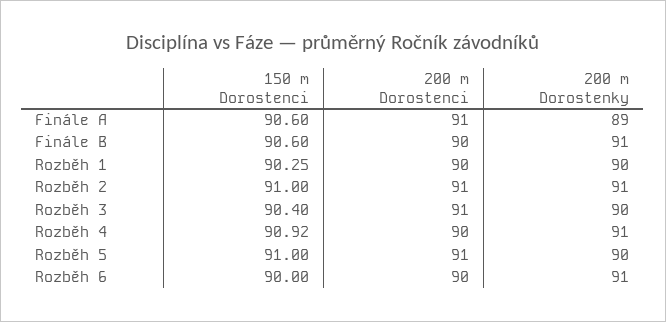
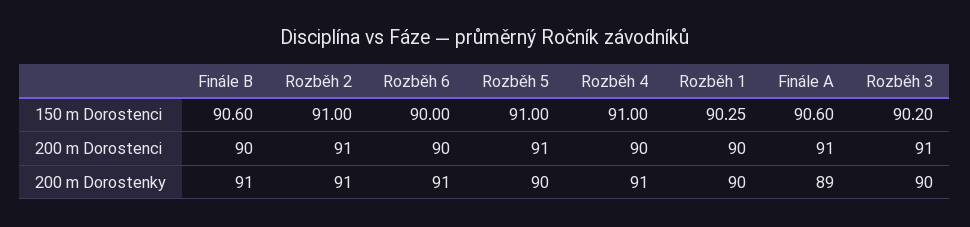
  {
    "150 m Dorostenci": {
      "Finále A": 90.6,
      "Finále B": 90.6,
      "Rozběh 1": 90.25,
      "Rozběh 2": 91,
-     "Rozběh 3": 90.4,
+     "Rozběh 3": 90.2,
-     "Rozběh 4": 90.92,
+     "Rozběh 4": 91,
      "Rozběh 5": 91,
      "Rozběh 6": 90
    },
    "200 m Dorostenci": {
      "Finále A": 91,
      "Finále B": 90,
      "Rozběh 1": 90,
      "Rozběh 2": 91,
      "Rozběh 3": 91,
      "Rozběh 4": 90,
      "Rozběh 5": 91,
      "Rozběh 6": 90
    },
    "200 m Dorostenky": {
      "Finále A": 89,
      "Finále B": 91,
      "Rozběh 1": 90,
      "Rozběh 2": 91,
      "Rozběh 3": 90,
      "Rozběh 4": 91,
      "Rozběh 5": 90,
      "Rozběh 6": 91
    }
  }

